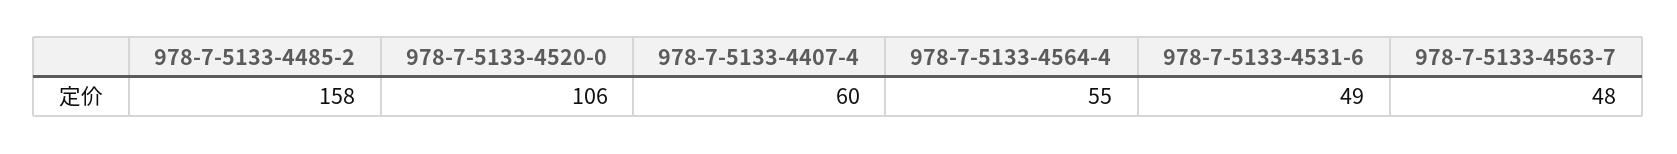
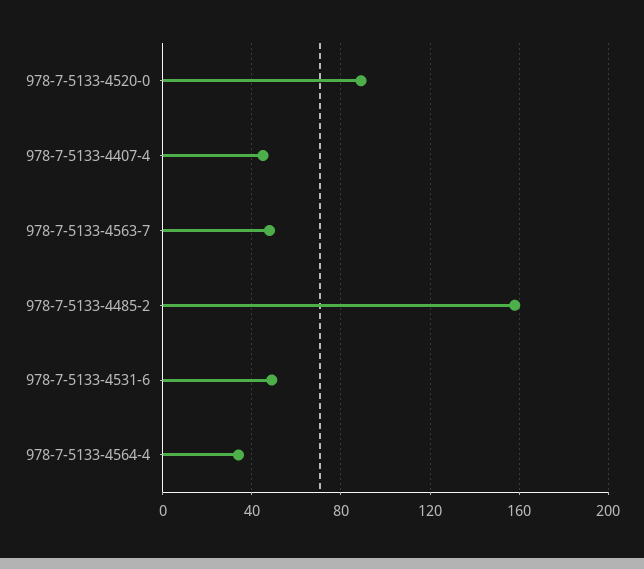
  {
    "978-7-5133-4485-2": 158,
-   "978-7-5133-4520-0": 106,
+   "978-7-5133-4520-0": 90,
-   "978-7-5133-4407-4": 60,
+   "978-7-5133-4407-4": 45,
-   "978-7-5133-4564-4": 55,
+   "978-7-5133-4564-4": 35,
    "978-7-5133-4531-6": 49,
    "978-7-5133-4563-7": 48
  }

